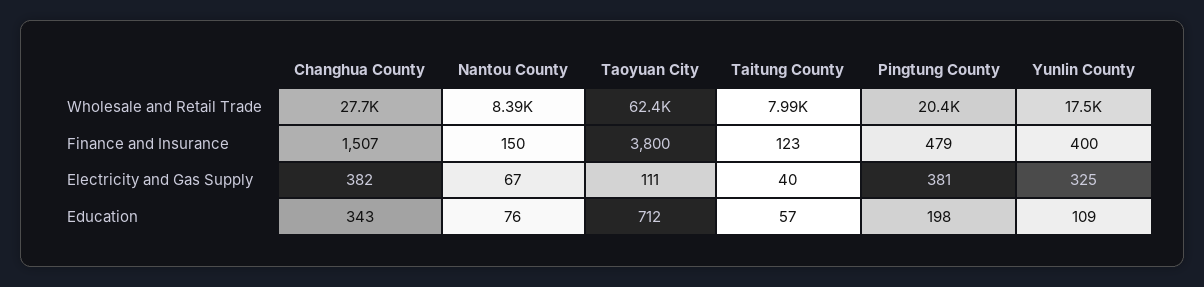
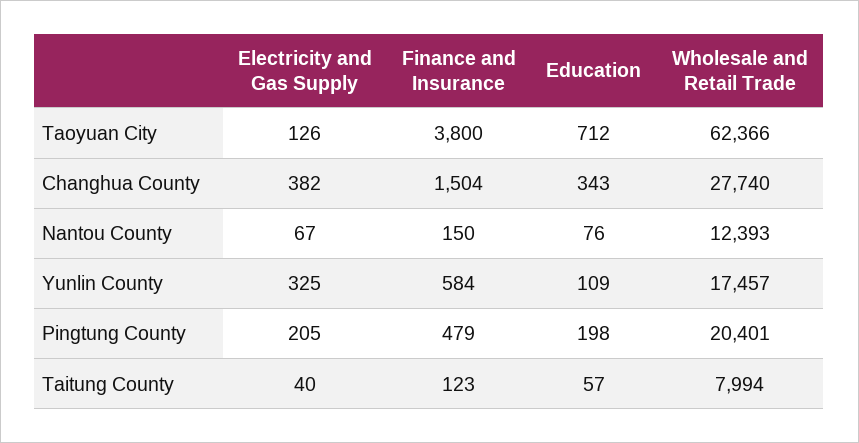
  {
    "Changhua County": {
      "Wholesale and Retail Trade": 27740,
-     "Finance and Insurance": 1507,
+     "Finance and Insurance": 1504,
      "Electricity and Gas Supply": 382,
      "Education": 343
    },
    "Nantou County": {
-     "Wholesale and Retail Trade": 8390,
+     "Wholesale and Retail Trade": 12393,
      "Finance and Insurance": 150,
      "Electricity and Gas Supply": 67,
      "Education": 76
    },
    "Taoyuan City": {
      "Wholesale and Retail Trade": 62366,
      "Finance and Insurance": 3800,
-     "Electricity and Gas Supply": 111,
+     "Electricity and Gas Supply": 126,
      "Education": 712
    },
    "Taitung County": {
      "Wholesale and Retail Trade": 7994,
      "Finance and Insurance": 123,
      "Electricity and Gas Supply": 40,
      "Education": 57
    },
    "Pingtung County": {
      "Wholesale and Retail Trade": 20401,
      "Finance and Insurance": 479,
-     "Electricity and Gas Supply": 381,
+     "Electricity and Gas Supply": 205,
      "Education": 198
    },
    "Yunlin County": {
      "Wholesale and Retail Trade": 17457,
-     "Finance and Insurance": 400,
+     "Finance and Insurance": 584,
      "Electricity and Gas Supply": 325,
      "Education": 109
    }
  }

